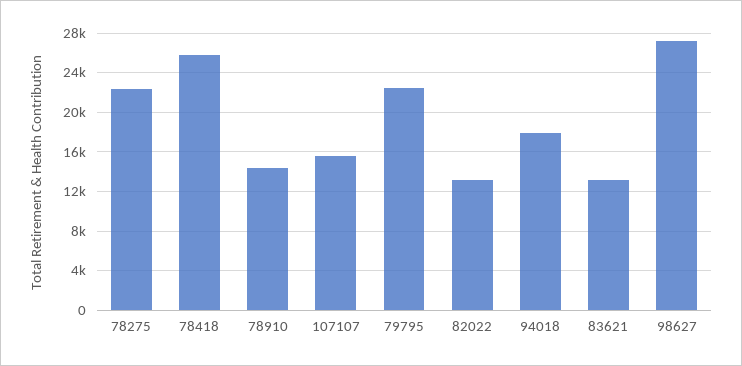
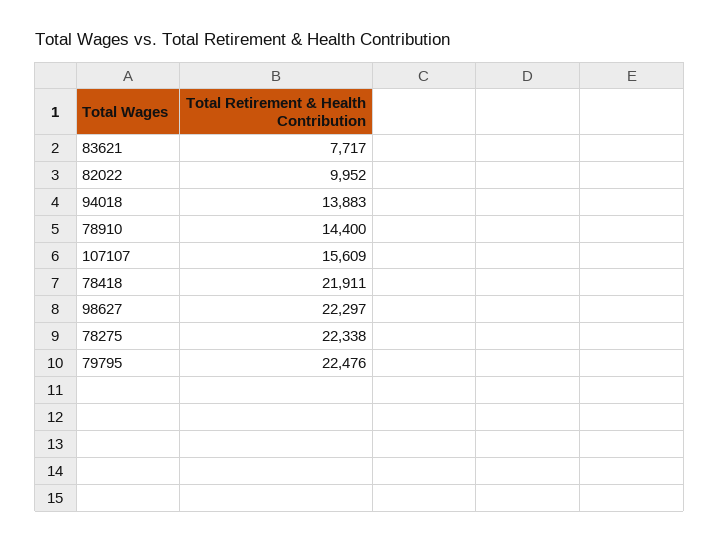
  {
    "78275": 22338,
-   "78418": 26000,
+   "78418": 21911,
    "78910": 14400,
    "107107": 15609,
    "79795": 22476,
-   "82022": 13000,
+   "82022": 9952,
-   "94018": 18000,
+   "94018": 13883,
-   "83621": 13000,
+   "83621": 7717,
-   "98627": 27000
+   "98627": 22297
  }

